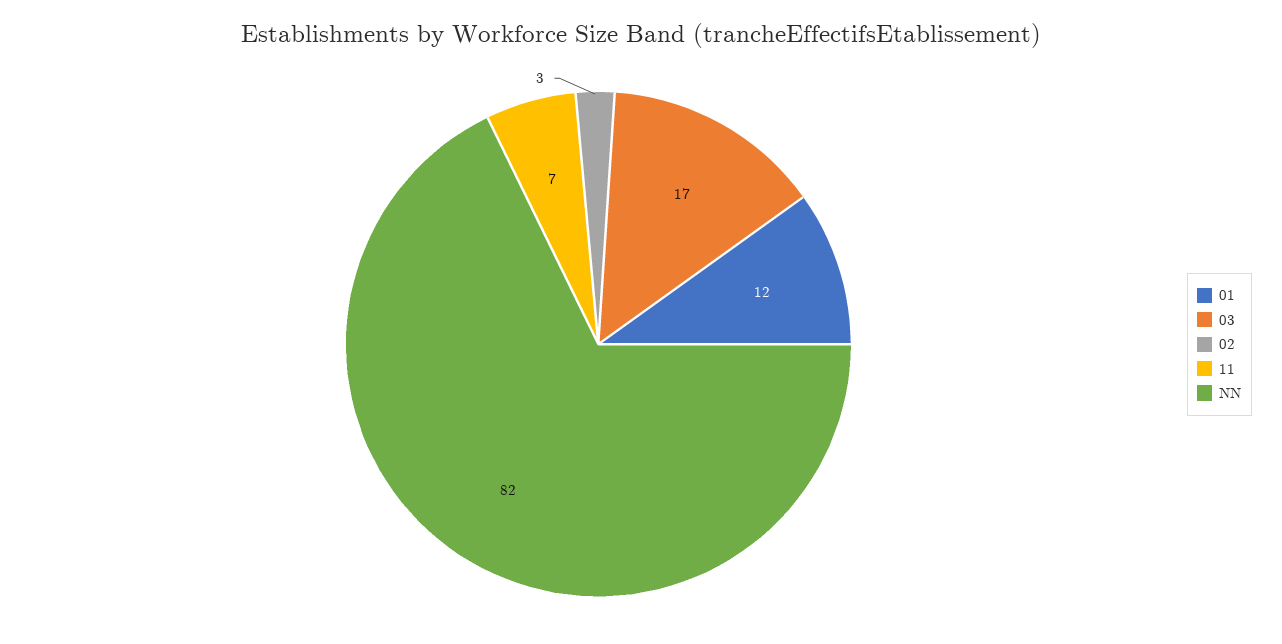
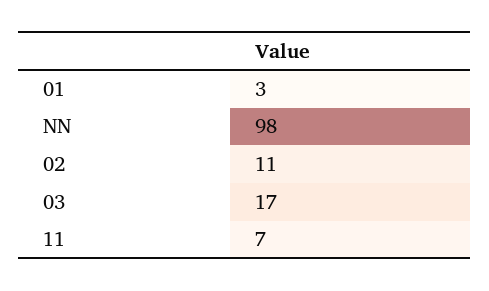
  {
-   "01": 12,
+   "01": 3,
    "03": 17,
-   "02": 3,
+   "02": 11,
    "11": 7,
-   "NN": 82
+   "NN": 98
  }

